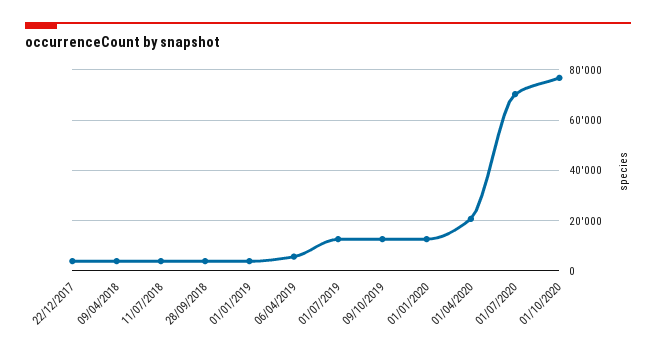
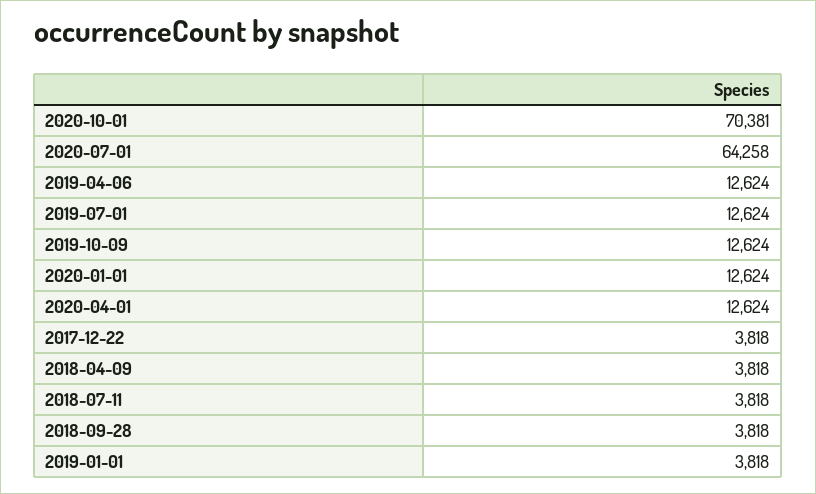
  {
    "22/12/2017": 3818,
    "09/04/2018": 3818,
    "11/07/2018": 3818,
    "28/09/2018": 3818,
    "01/01/2019": 3818,
-   "06/04/2019": 5000,
+   "06/04/2019": 12624,
    "01/07/2019": 12624,
    "09/10/2019": 12624,
    "01/01/2020": 12624,
-   "01/04/2020": 20000,
+   "01/04/2020": 12624,
-   "01/07/2020": 70000,
+   "01/07/2020": 64258,
-   "01/10/2020": 77500
+   "01/10/2020": 70381
  }

